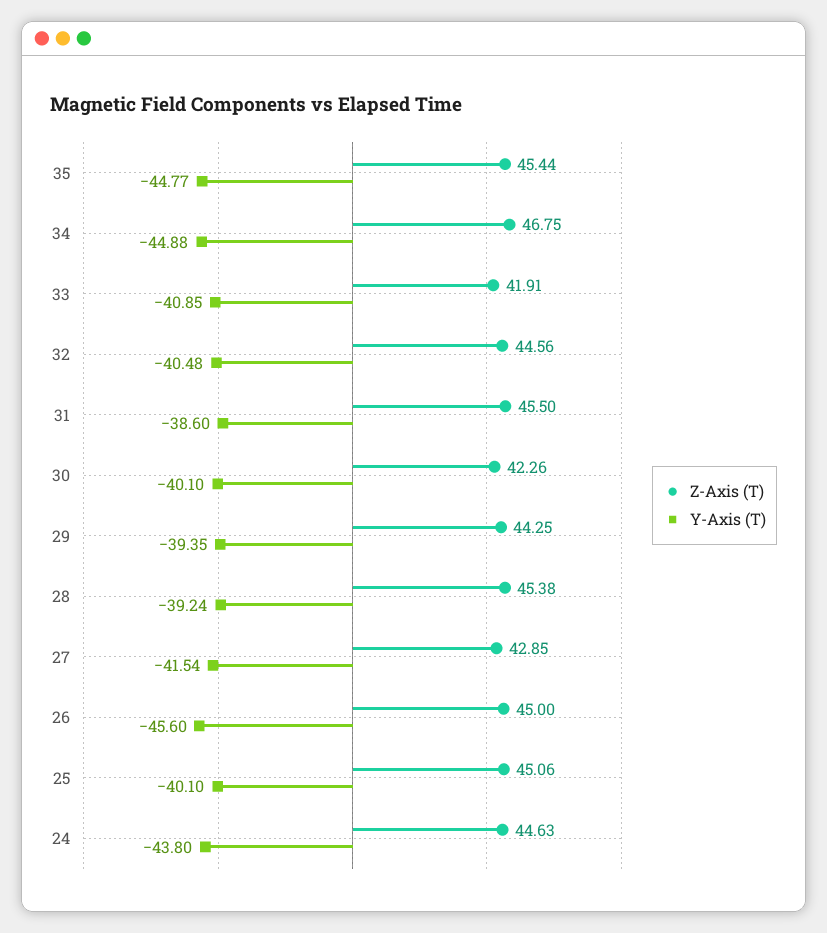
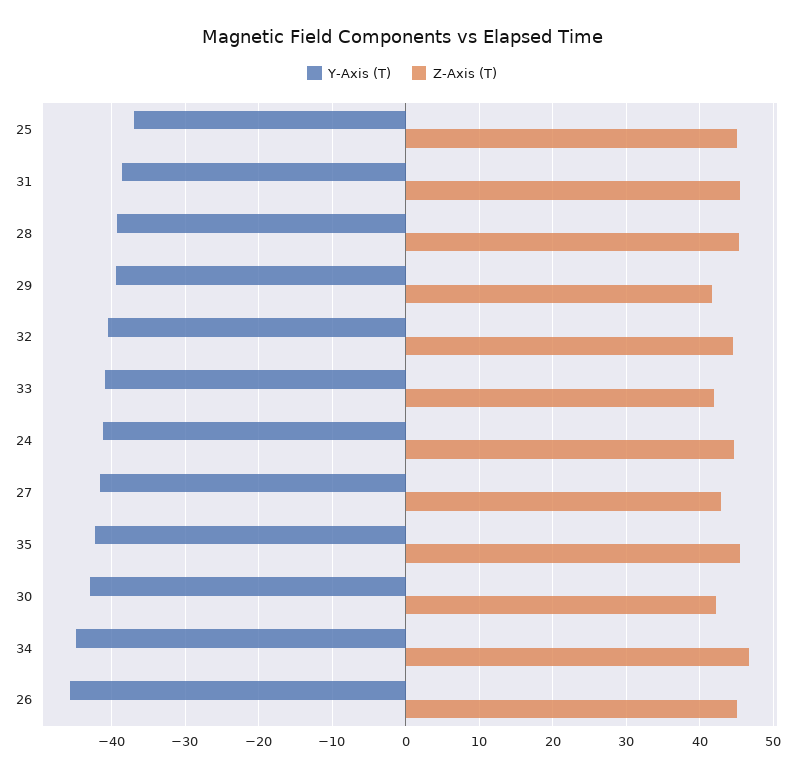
  {
    "Z-Axis (T)": {
      "35": 45.44,
      "34": 46.75,
      "33": 41.91,
      "32": 44.56,
      "31": 45.5,
      "30": 42.26,
-     "29": 44.25,
+     "29": 42,
      "28": 45.38,
      "27": 42.85,
      "26": 45,
      "25": 45.06,
      "24": 44.63
    },
    "Y-Axis (T)": {
-     "35": -44.77,
+     "35": -42,
      "34": -44.88,
      "33": -40.85,
      "32": -40.48,
      "31": -38.6,
-     "30": -40.1,
+     "30": -43,
      "29": -39.35,
      "28": -39.24,
      "27": -41.54,
      "26": -45.6,
-     "25": -40.1,
+     "25": -37,
-     "24": -43.8
+     "24": -41
    }
  }

